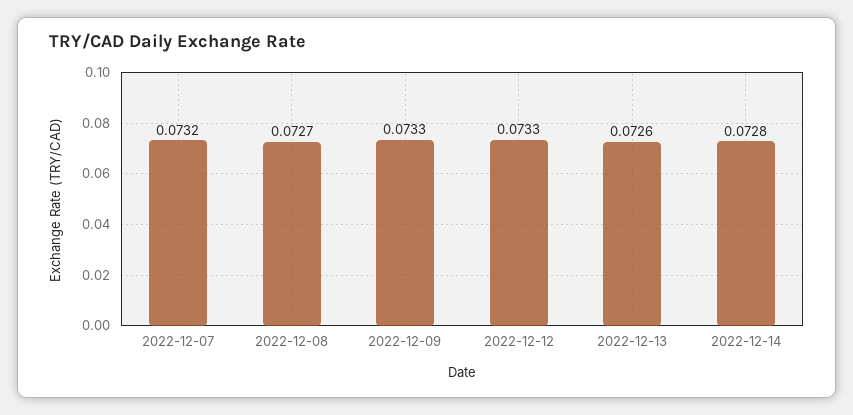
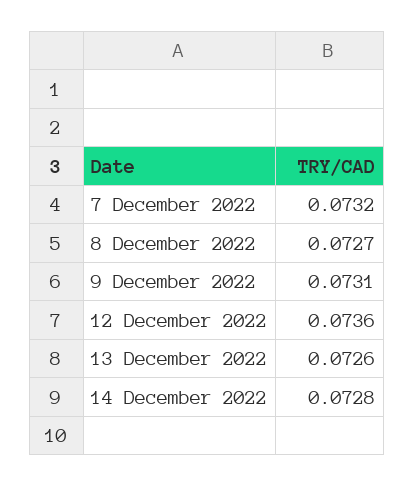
  {
    "2022-12-07": 0.0732,
    "2022-12-08": 0.0727,
-   "2022-12-09": 0.0733,
+   "2022-12-09": 0.0731,
-   "2022-12-12": 0.0733,
+   "2022-12-12": 0.0736,
    "2022-12-13": 0.0726,
    "2022-12-14": 0.0728
  }

